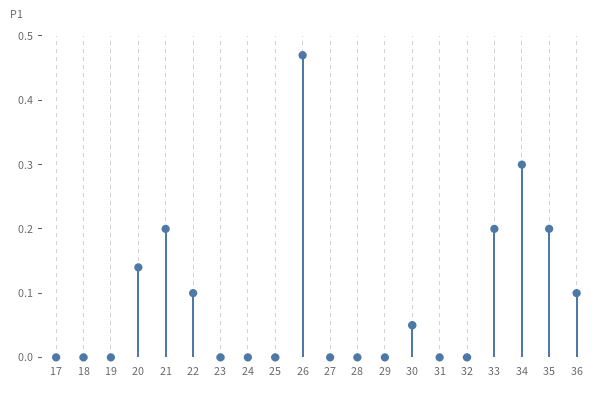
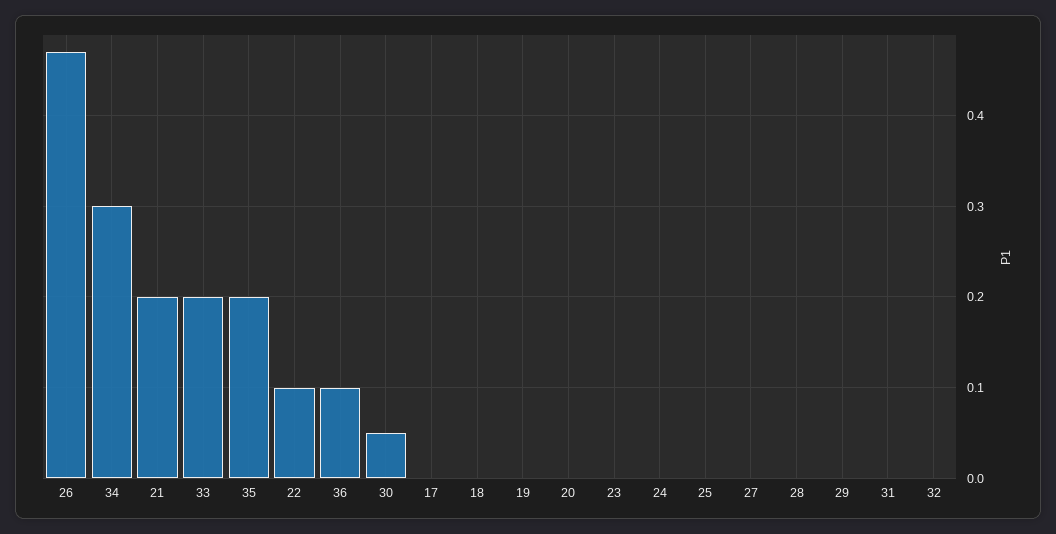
  {
    "17": 0,
    "18": 0,
    "19": 0,
-   "20": 0.15,
+   "20": 0,
    "21": 0.2,
    "22": 0.1,
    "23": 0,
    "24": 0,
    "25": 0,
    "26": 0.47,
    "27": 0,
    "28": 0,
    "29": 0,
    "30": 0.05,
    "31": 0,
    "32": 0,
    "33": 0.2,
    "34": 0.3,
    "35": 0.2,
    "36": 0.1
  }

